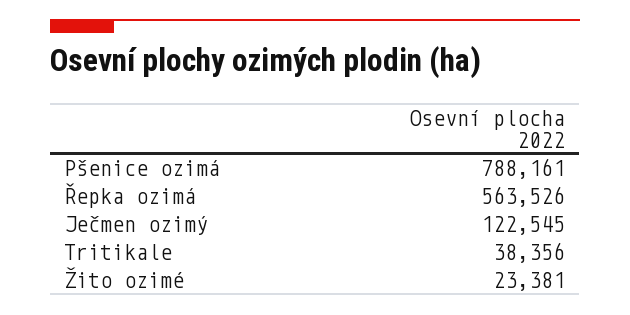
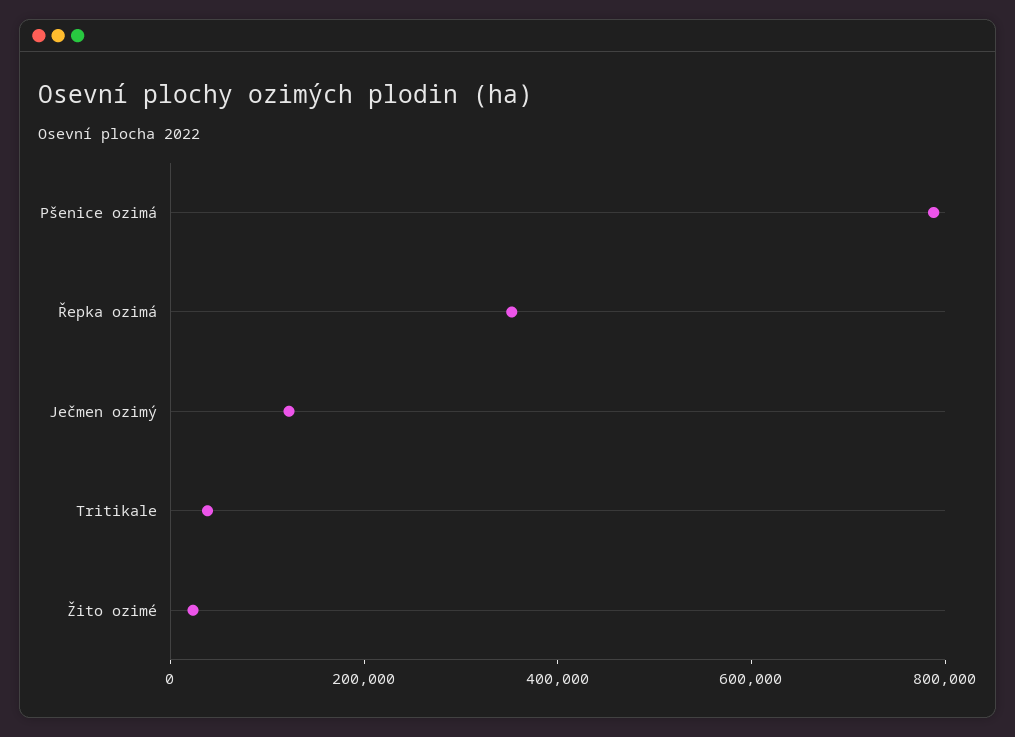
  {
    "Pšenice ozimá": 788161,
-   "Řepka ozimá": 563526,
+   "Řepka ozimá": 350000,
    "Ječmen ozimý": 122545,
    "Tritikale": 38356,
    "Žito ozimé": 23381
  }

